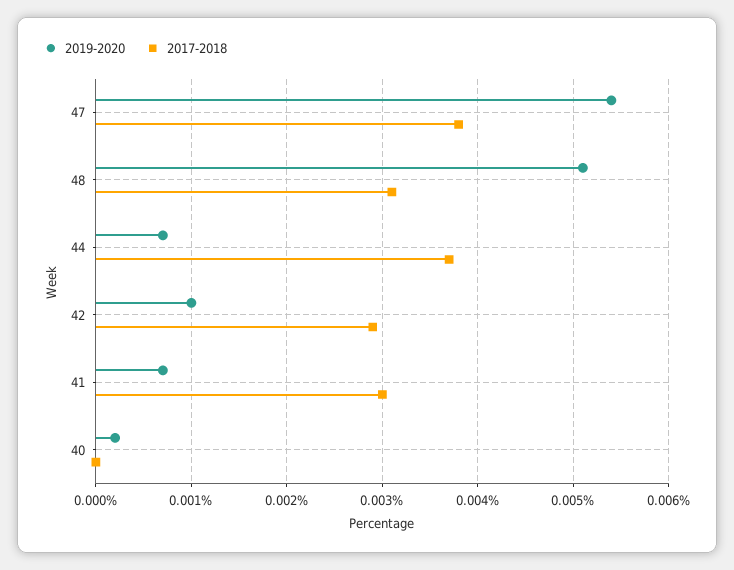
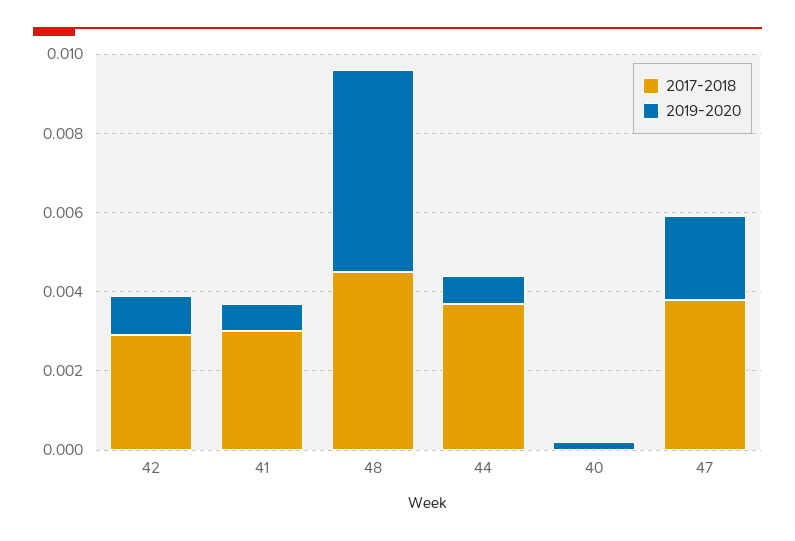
  {
    "2019-2020": {
-     "47": 0.0054,
+     "47": 0.002,
      "48": 0.0051,
      "44": 0.0007,
      "42": 0.001,
      "41": 0.0007,
      "40": 0.0002
    },
    "2017-2018": {
      "47": 0.0038,
-     "48": 0.0031,
+     "48": 0.0045,
      "44": 0.0037,
      "42": 0.0029,
      "41": 0.003,
      "40": 0
    }
  }

